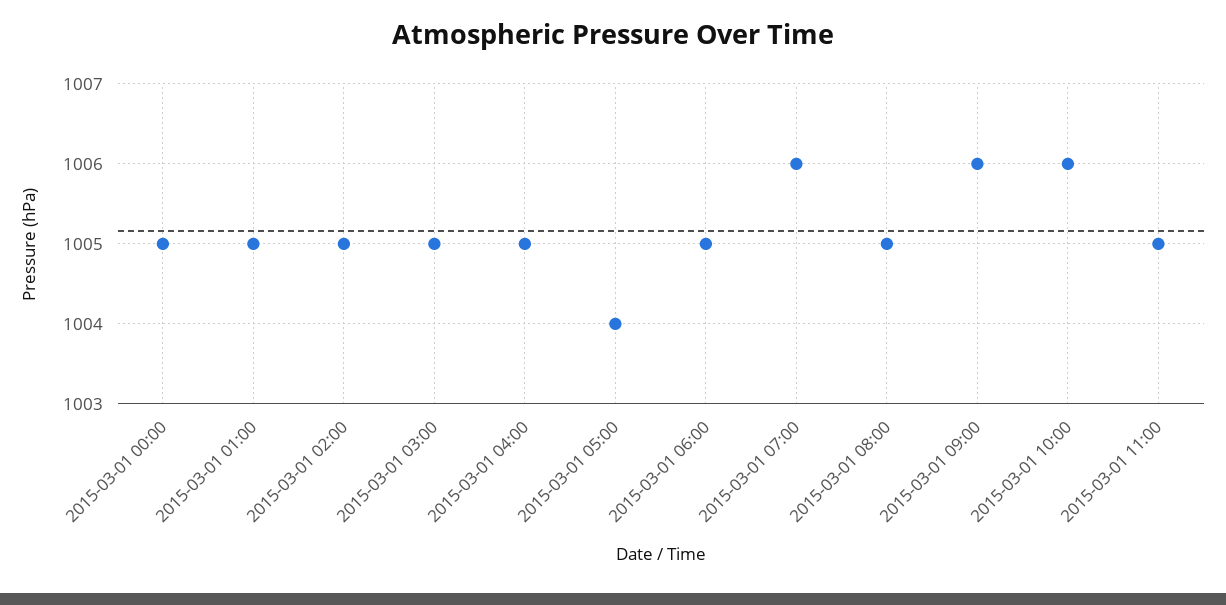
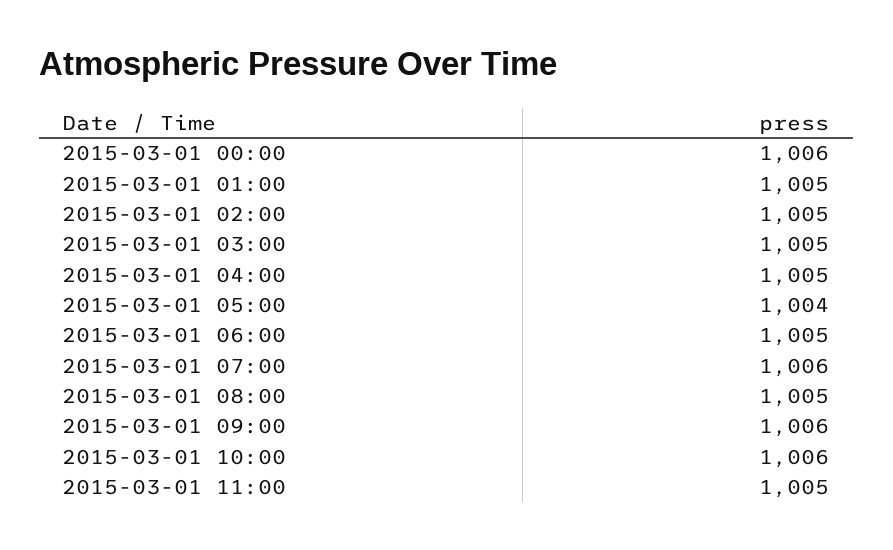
  {
-   "2015-03-01 00:00": 1005,
+   "2015-03-01 00:00": 1006,
    "2015-03-01 01:00": 1005,
    "2015-03-01 02:00": 1005,
    "2015-03-01 03:00": 1005,
    "2015-03-01 04:00": 1005,
    "2015-03-01 05:00": 1004,
    "2015-03-01 06:00": 1005,
    "2015-03-01 07:00": 1006,
    "2015-03-01 08:00": 1005,
    "2015-03-01 09:00": 1006,
    "2015-03-01 10:00": 1006,
    "2015-03-01 11:00": 1005
  }

